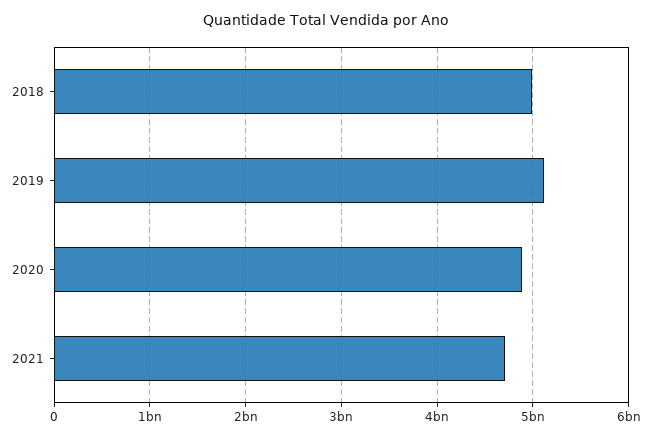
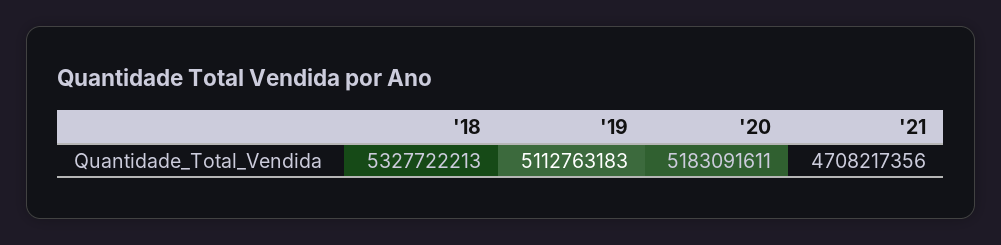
  {
-   "2018": 5000000000,
+   "2018": 5327722213,
    "2019": 5112763183,
-   "2020": 4900000000,
+   "2020": 5183091611,
    "2021": 4708217356
  }

